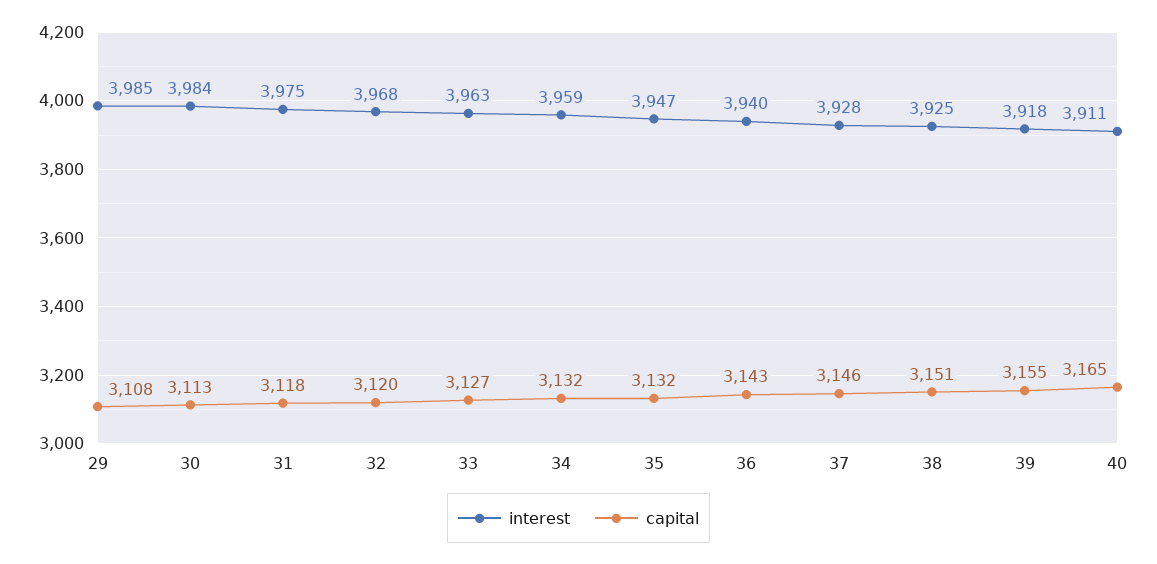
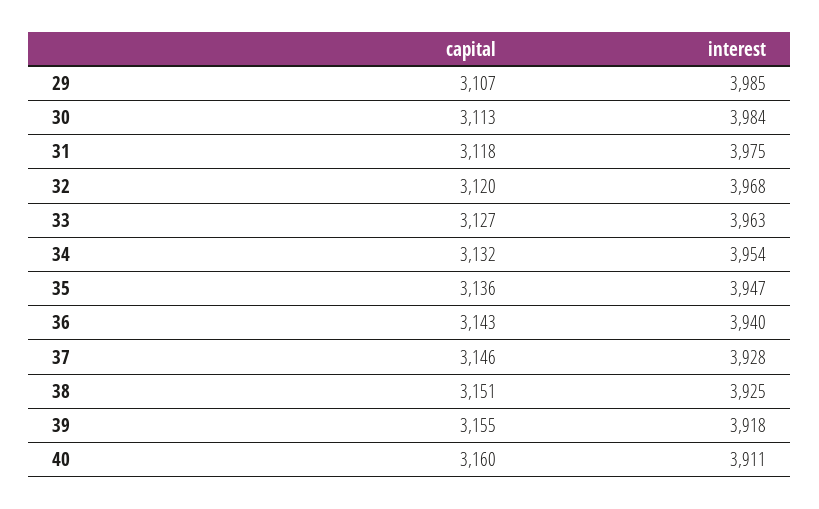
  {
    "interest": {
      "29": 3985,
      "30": 3984,
      "31": 3975,
      "32": 3968,
      "33": 3963,
-     "34": 3959,
+     "34": 3954,
      "35": 3947,
      "36": 3940,
      "37": 3928,
      "38": 3925,
      "39": 3918,
      "40": 3911
    },
    "capital": {
-     "29": 3108,
+     "29": 3107,
      "30": 3113,
      "31": 3118,
      "32": 3120,
      "33": 3127,
      "34": 3132,
-     "35": 3132,
+     "35": 3136,
      "36": 3143,
      "37": 3146,
      "38": 3151,
      "39": 3155,
-     "40": 3165
+     "40": 3160
    }
  }

